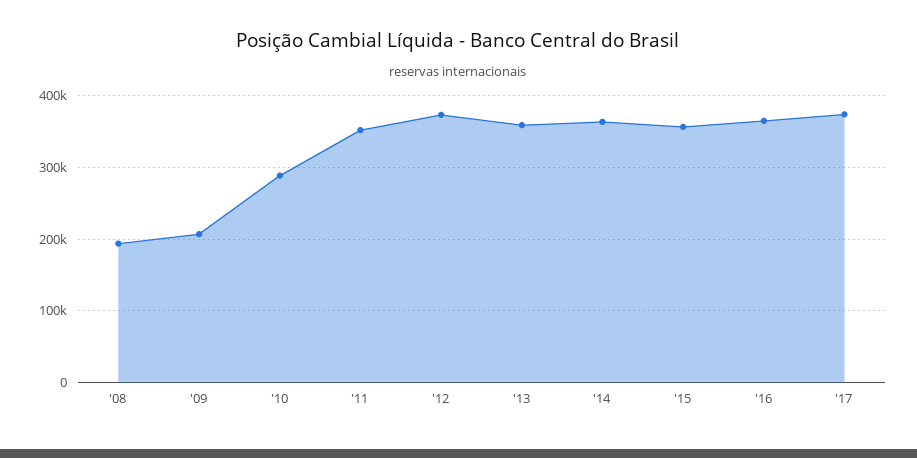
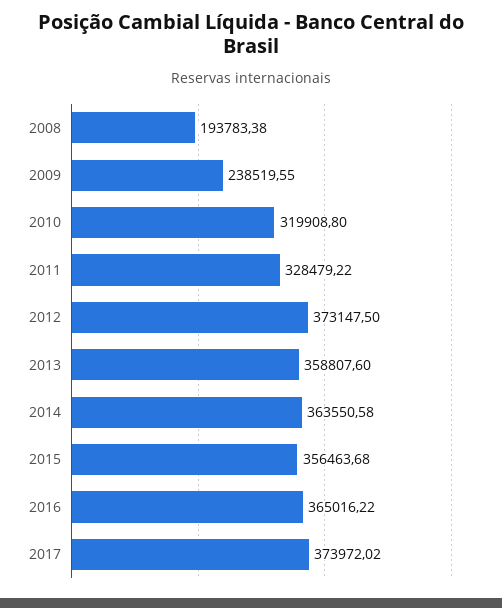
  {
    "'08": 193783.38,
-   "'09": 210000,
+   "'09": 238519.55,
-   "'10": 290000,
+   "'10": 319908.8,
-   "'11": 350000,
+   "'11": 328479.22,
    "'12": 373147.5,
    "'13": 358807.6,
    "'14": 363550.58,
    "'15": 356463.68,
    "'16": 365016.22,
    "'17": 373972.02
  }

